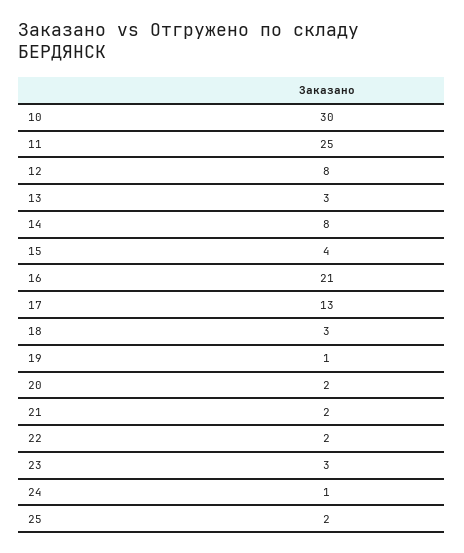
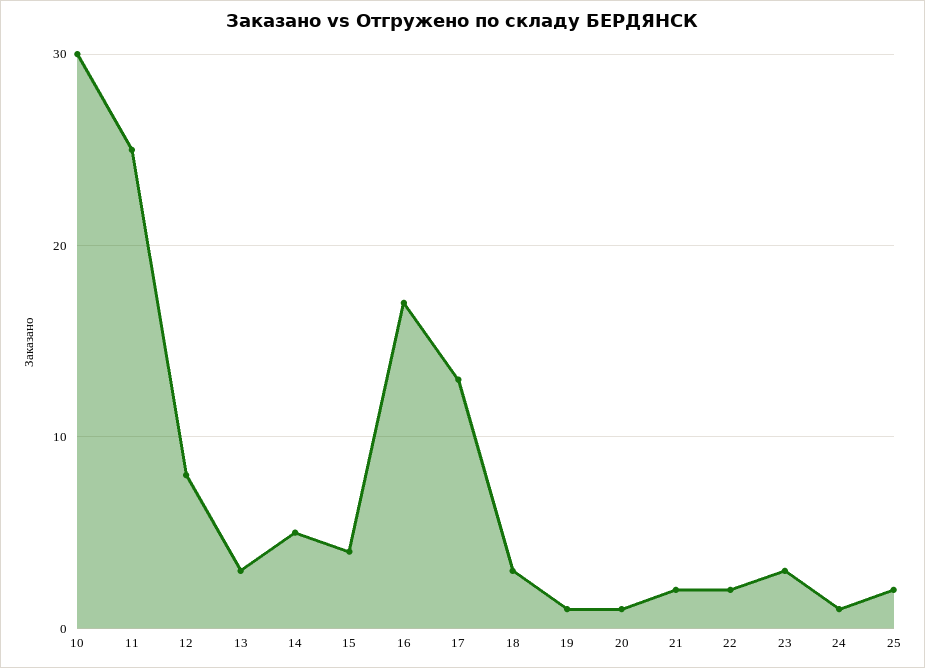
  {
    "10": 30,
    "11": 25,
    "12": 8,
    "13": 3,
-   "14": 8,
+   "14": 5,
    "15": 4,
-   "16": 21,
+   "16": 17,
    "17": 13,
    "18": 3,
    "19": 1,
-   "20": 2,
+   "20": 1,
    "21": 2,
    "22": 2,
    "23": 3,
    "24": 1,
    "25": 2
  }

